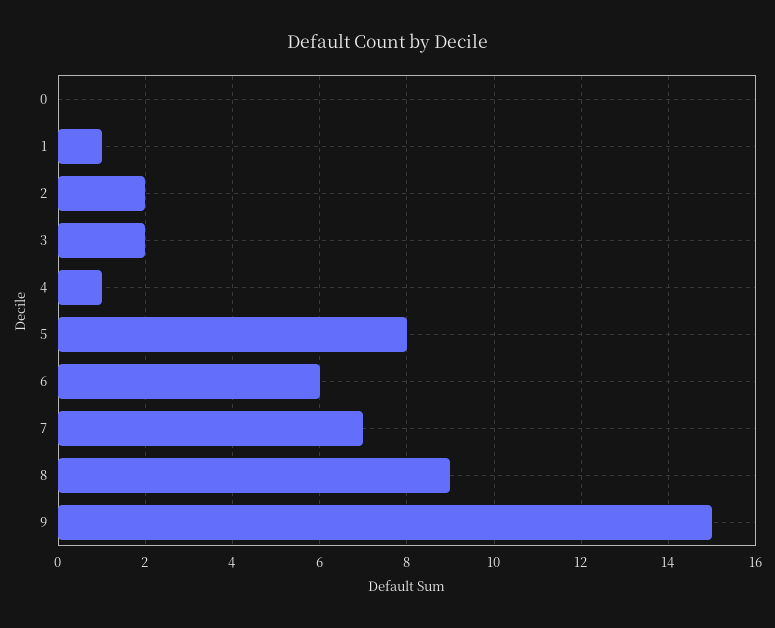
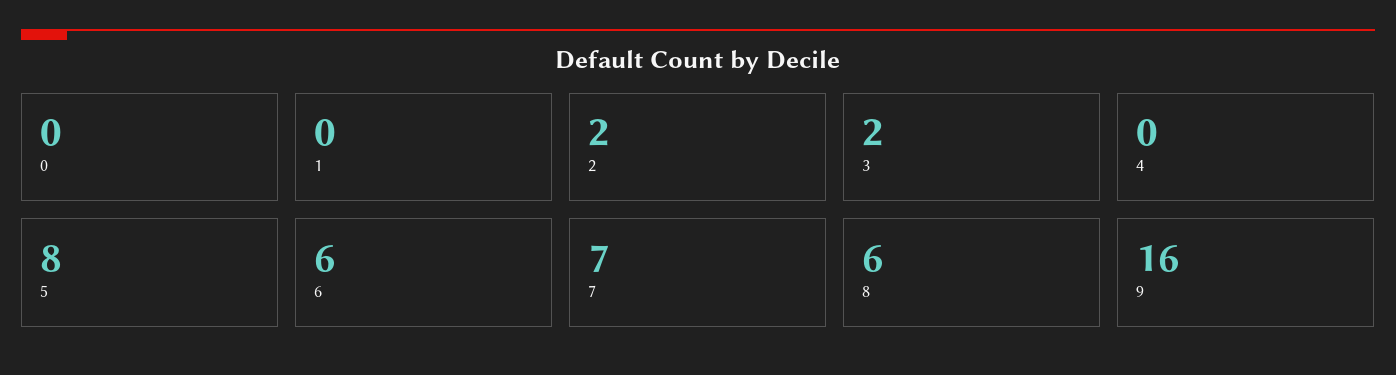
  {
    "0": 0,
-   "1": 1,
+   "1": 0,
    "2": 2,
    "3": 2,
-   "4": 1,
+   "4": 0,
    "5": 8,
    "6": 6,
    "7": 7,
-   "8": 9,
+   "8": 6,
-   "9": 15
+   "9": 16
  }

